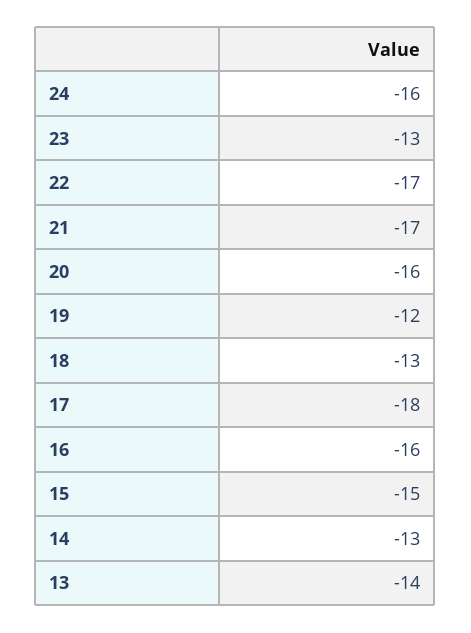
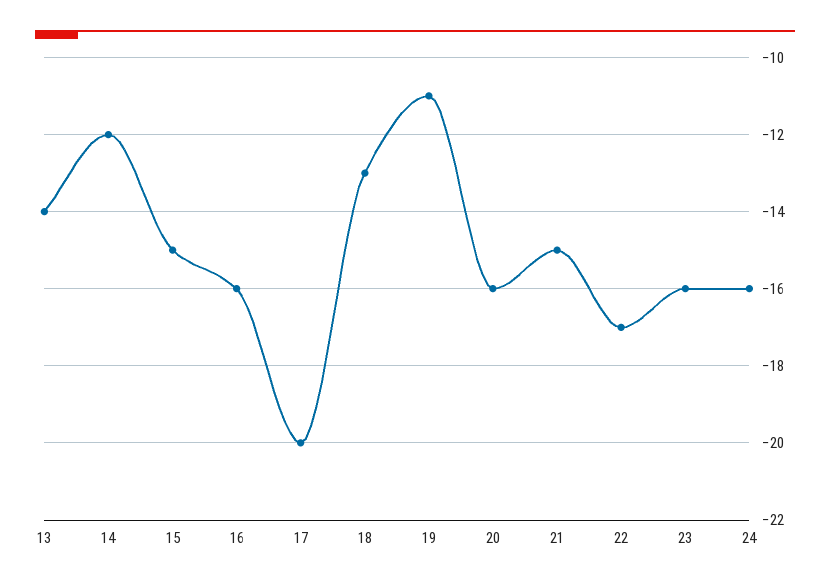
  {
    "24": -16,
-   "23": -13,
+   "23": -16,
    "22": -17,
-   "21": -17,
+   "21": -15,
    "20": -16,
-   "19": -12,
+   "19": -11,
    "18": -13,
-   "17": -18,
+   "17": -20,
    "16": -16,
    "15": -15,
-   "14": -13,
+   "14": -12,
    "13": -14
  }

